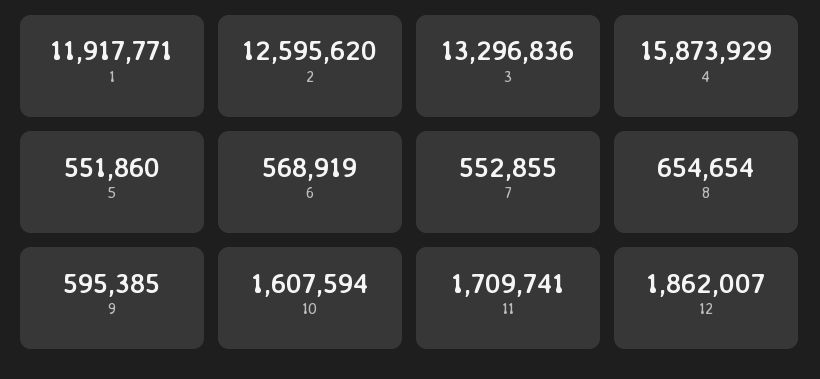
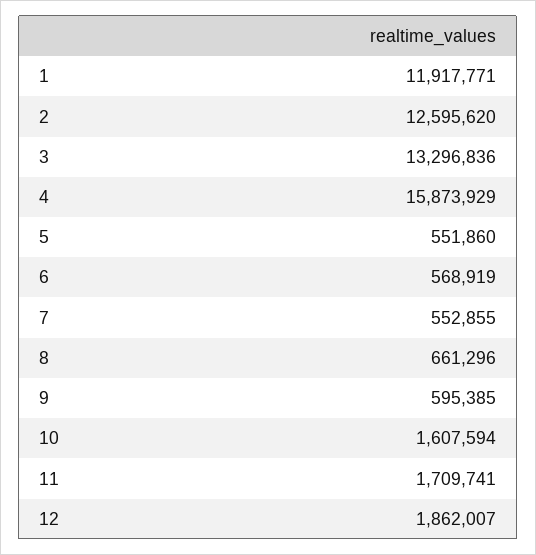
  {
    "1": 11917771,
    "2": 12595620,
    "3": 13296836,
    "4": 15873929,
    "5": 551860,
    "6": 568919,
    "7": 552855,
-   "8": 654654,
+   "8": 661296,
    "9": 595385,
    "10": 1607594,
    "11": 1709741,
    "12": 1862007
  }

